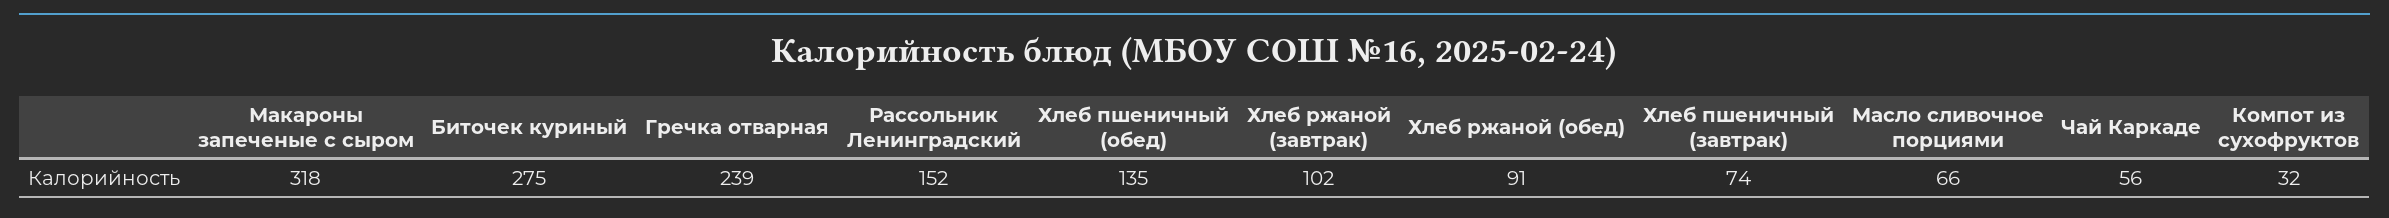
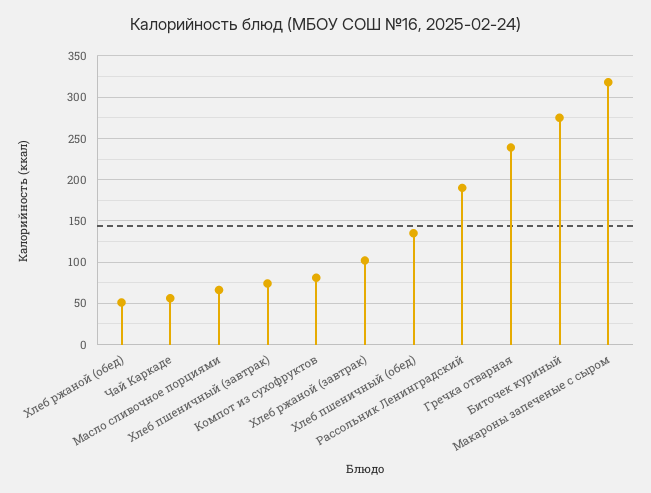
  {
    "Макароны запеченые с сыром": 318,
    "Биточек куриный": 275,
    "Гречка отварная": 239,
-   "Рассольник Ленинградский": 152,
+   "Рассольник Ленинградский": 190,
    "Хлеб пшеничный (обед)": 135,
    "Хлеб ржаной (завтрак)": 102,
-   "Хлеб ржаной (обед)": 91,
+   "Хлеб ржаной (обед)": 50,
    "Хлеб пшеничный (завтрак)": 74,
    "Масло сливочное порциями": 66,
    "Чай Каркаде": 56,
-   "Компот из сухофруктов": 32
+   "Компот из сухофруктов": 80
  }

